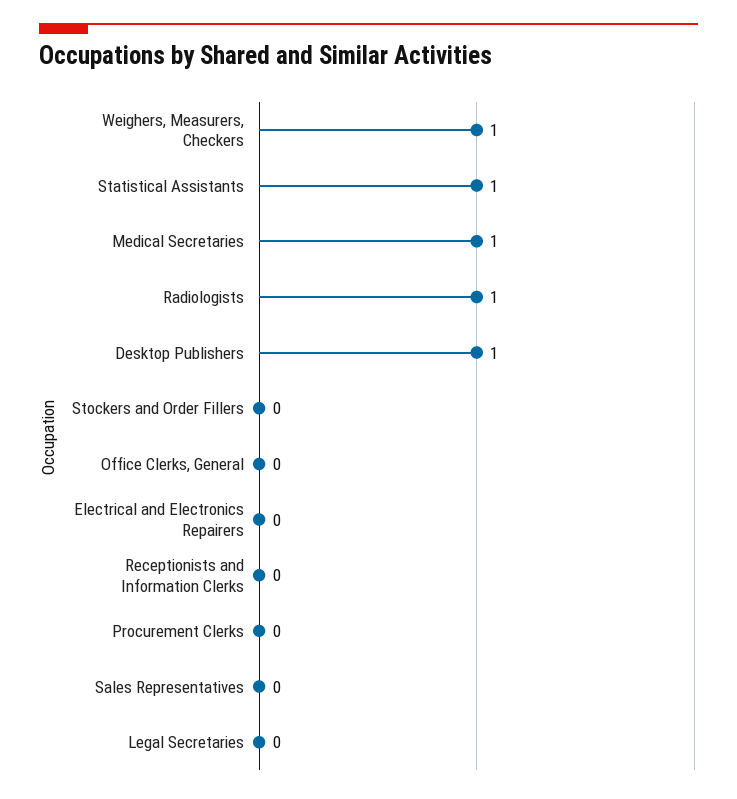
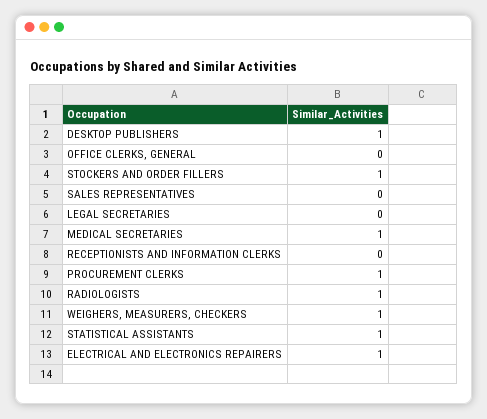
  {
    "Weighers, Measurers, Checkers": 1,
    "Statistical Assistants": 1,
    "Medical Secretaries": 1,
    "Radiologists": 1,
    "Desktop Publishers": 1,
-   "Stockers and Order Fillers": 0,
+   "Stockers and Order Fillers": 1,
    "Office Clerks, General": 0,
-   "Electrical and Electronics Repairers": 0,
+   "Electrical and Electronics Repairers": 1,
    "Receptionists and Information Clerks": 0,
-   "Procurement Clerks": 0,
+   "Procurement Clerks": 1,
    "Sales Representatives": 0,
    "Legal Secretaries": 0
  }

